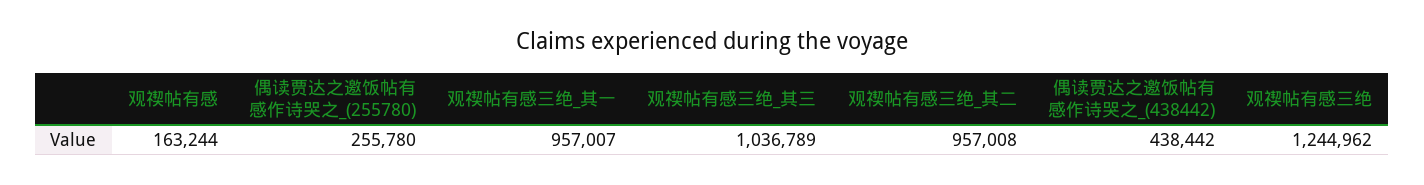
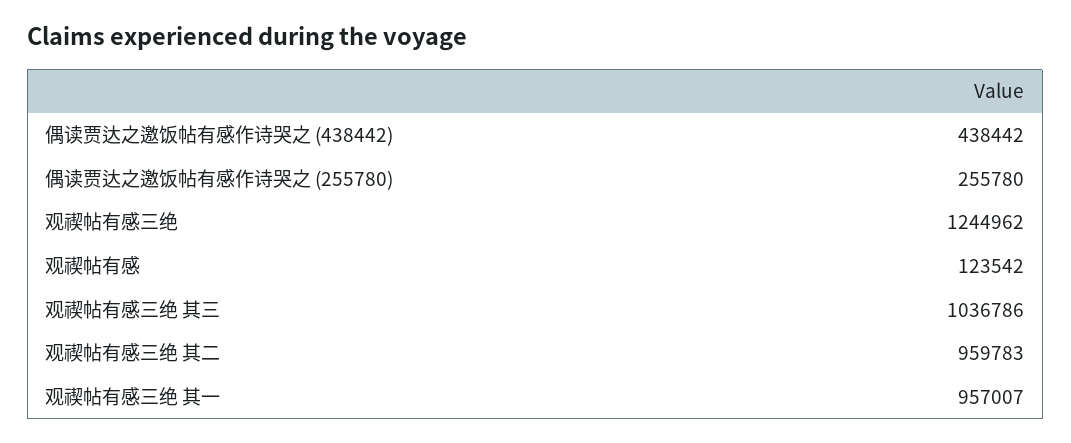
  {
-   "观禊帖有感": 163244,
+   "观禊帖有感": 123542,
    "偶读贾达之邀饭帖有感作诗哭之_(255780)": 255780,
    "观禊帖有感三绝_其一": 957007,
-   "观禊帖有感三绝_其三": 1036789,
+   "观禊帖有感三绝_其三": 1036786,
-   "观禊帖有感三绝_其二": 957008,
+   "观禊帖有感三绝_其二": 959783,
    "偶读贾达之邀饭帖有感作诗哭之_(438442)": 438442,
    "观禊帖有感三绝": 1244962
  }

